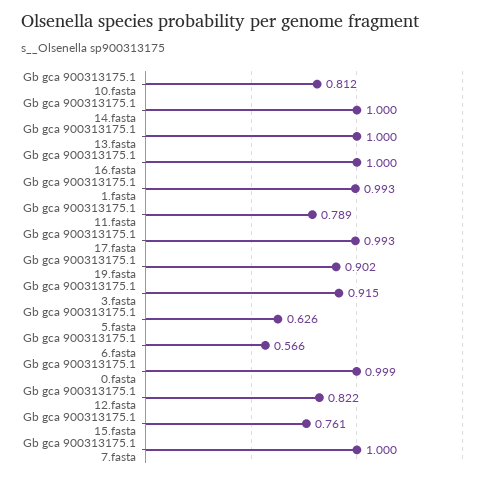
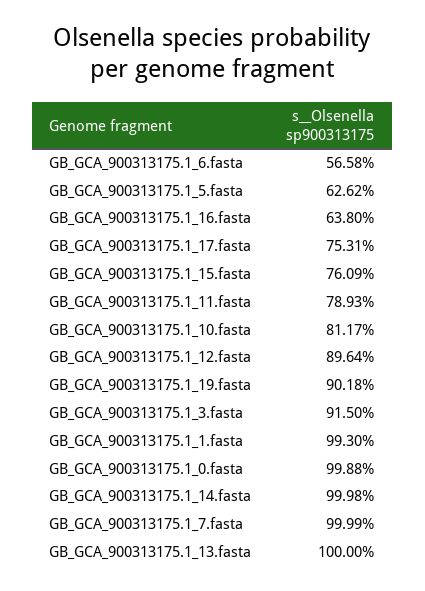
  {
    "Gb gca 900313175.1 10.fasta": 0.8117,
    "Gb gca 900313175.1 14.fasta": 0.9998,
    "Gb gca 900313175.1 13.fasta": 1,
-   "Gb gca 900313175.1 16.fasta": 1,
+   "Gb gca 900313175.1 16.fasta": 0.638,
    "Gb gca 900313175.1 1.fasta": 0.993,
    "Gb gca 900313175.1 11.fasta": 0.7893,
-   "Gb gca 900313175.1 17.fasta": 0.993,
+   "Gb gca 900313175.1 17.fasta": 0.7531,
    "Gb gca 900313175.1 19.fasta": 0.9018,
    "Gb gca 900313175.1 3.fasta": 0.915,
    "Gb gca 900313175.1 5.fasta": 0.6262,
    "Gb gca 900313175.1 6.fasta": 0.5658,
    "Gb gca 900313175.1 0.fasta": 0.9988,
-   "Gb gca 900313175.1 12.fasta": 0.822,
+   "Gb gca 900313175.1 12.fasta": 0.8964,
    "Gb gca 900313175.1 15.fasta": 0.7609,
    "Gb gca 900313175.1 7.fasta": 0.9999
  }

